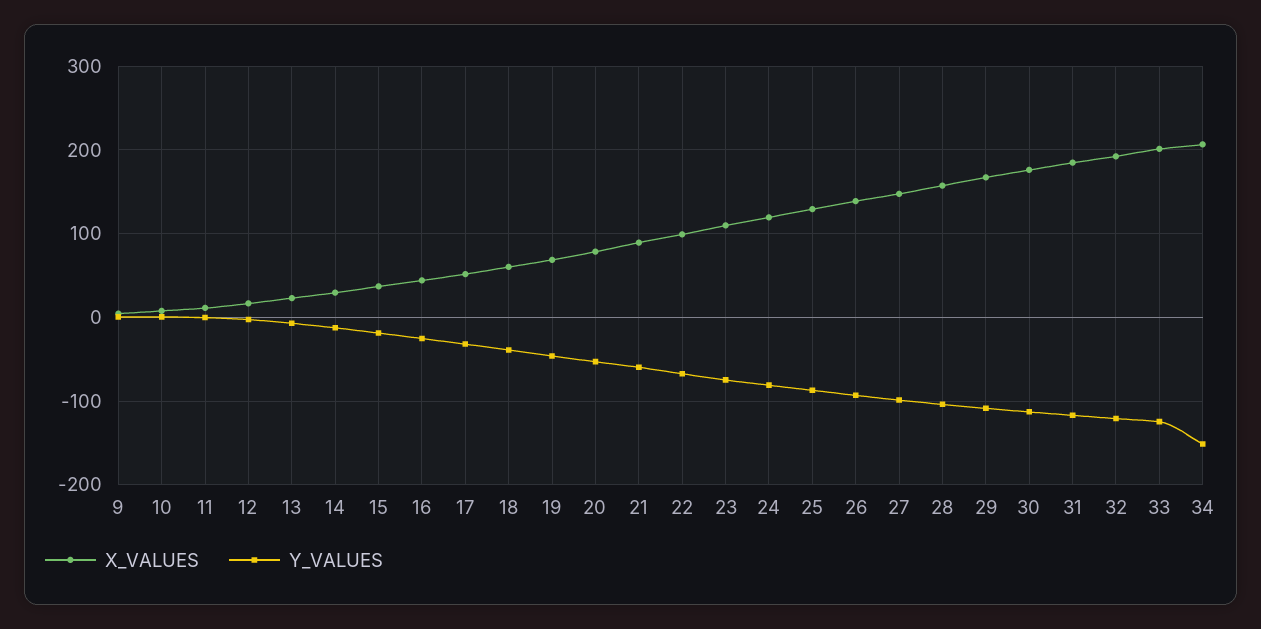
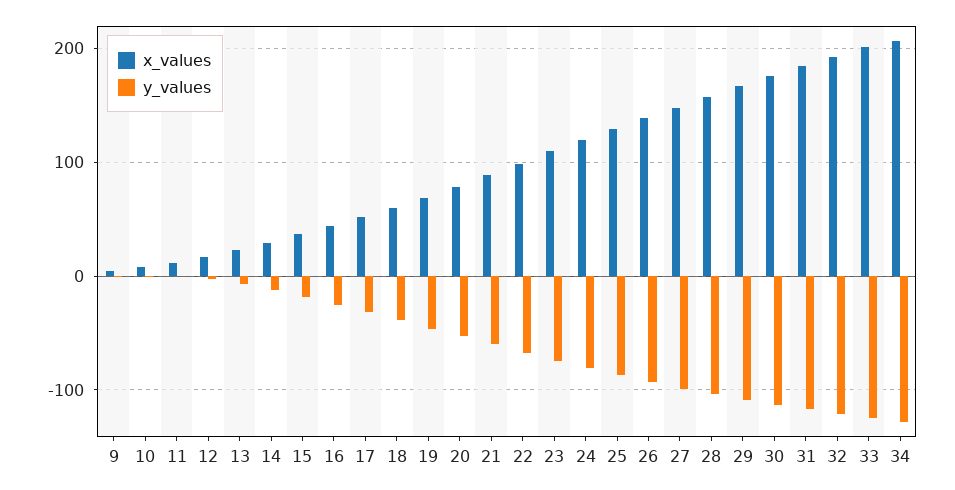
  {
    "X_VALUES": {
      "9": 0,
      "10": 10,
      "11": 10,
      "12": 20,
      "13": 20,
      "14": 30,
      "15": 40,
      "16": 40,
      "17": 50,
      "18": 60,
      "19": 70,
      "20": 80,
      "21": 90,
      "22": 100,
      "23": 110,
      "24": 120,
      "25": 130,
      "26": 140,
      "27": 150,
      "28": 160,
      "29": 170,
      "30": 180,
      "31": 180,
      "32": 190,
      "33": 200,
      "34": 210
    },
    "Y_VALUES": {
      "9": 0,
      "10": 0,
      "11": 0,
      "12": 0,
      "13": -10,
      "14": -10,
      "15": -20,
      "16": -30,
      "17": -30,
      "18": -40,
      "19": -50,
      "20": -50,
      "21": -60,
      "22": -70,
      "23": -70,
      "24": -80,
      "25": -90,
      "26": -90,
      "27": -100,
      "28": -100,
      "29": -110,
      "30": -110,
      "31": -120,
      "32": -120,
      "33": -120,
-     "34": -150
+     "34": -130
    }
  }

